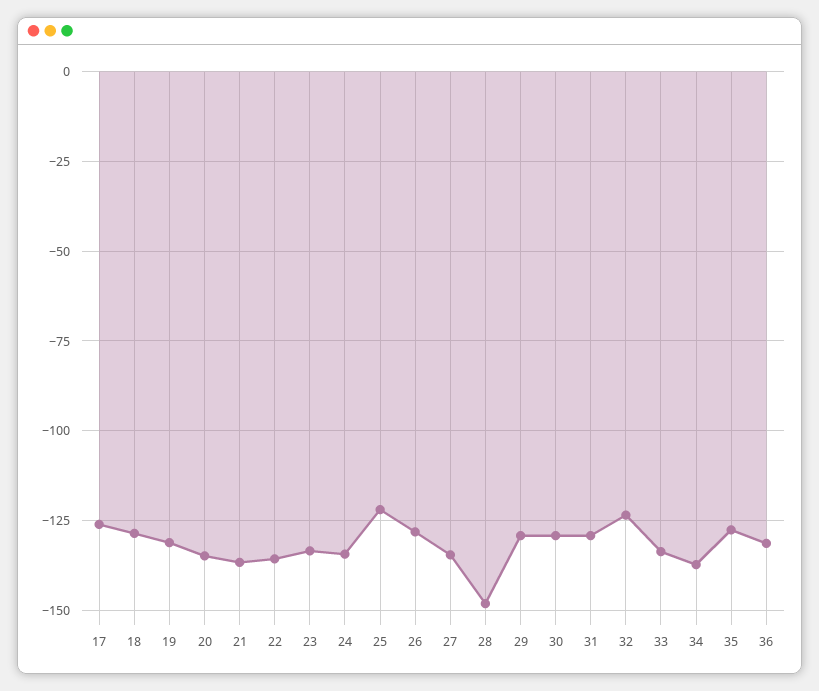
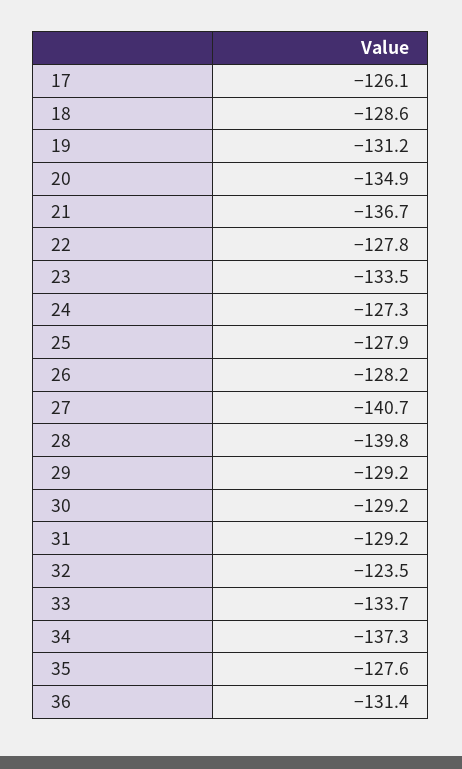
  {
    "17": -126.1,
    "18": -128.6,
    "19": -131.2,
    "20": -134.9,
    "21": -136.7,
-   "22": -135,
+   "22": -127.8,
    "23": -133.5,
-   "24": -135,
+   "24": -127.3,
-   "25": -122.5,
+   "25": -127.9,
    "26": -128.2,
-   "27": -135,
+   "27": -140.7,
-   "28": -147.5,
+   "28": -139.8,
    "29": -129.2,
    "30": -129.2,
    "31": -129.2,
    "32": -123.5,
    "33": -133.7,
    "34": -137.3,
    "35": -127.6,
    "36": -131.4
  }

